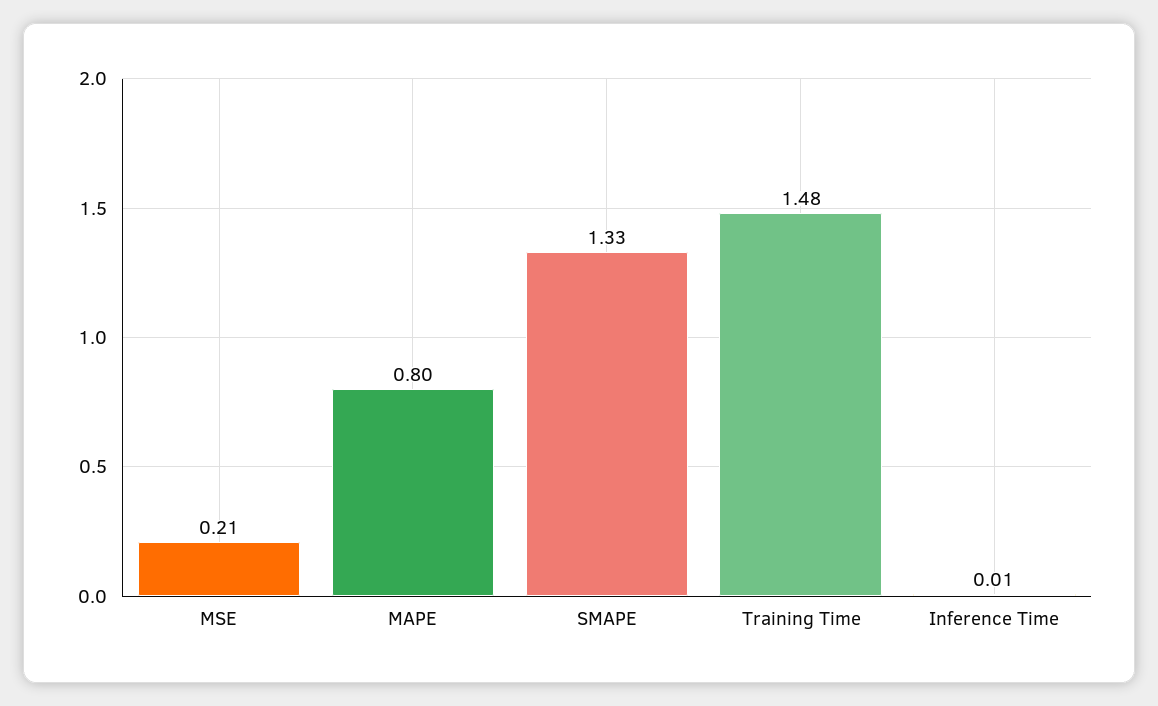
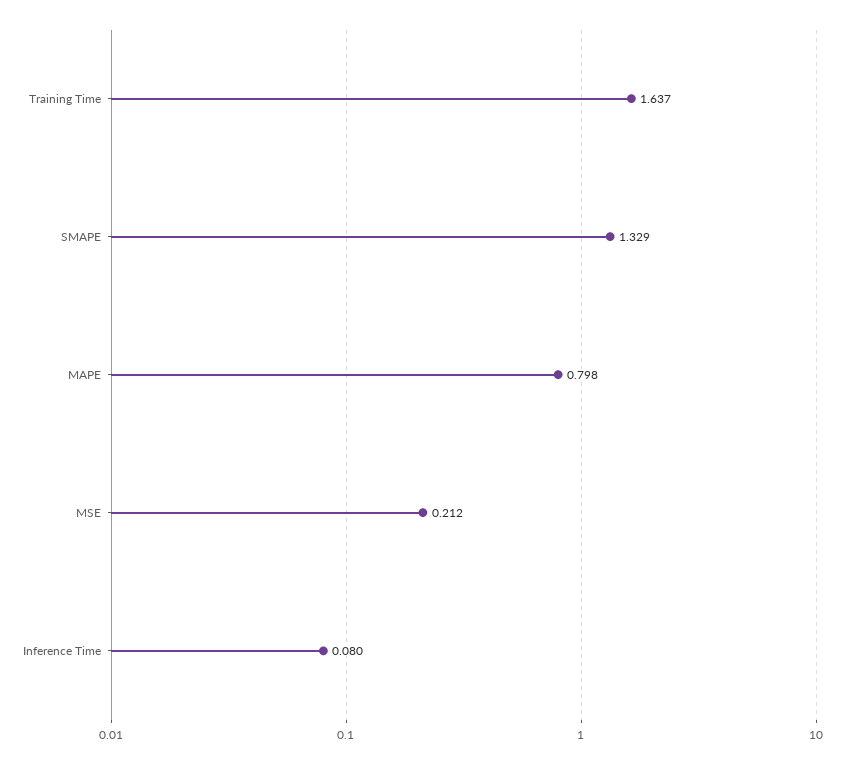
  {
    "MSE": 0.212,
    "MAPE": 0.798,
    "SMAPE": 1.329,
-   "Training Time": 1.48,
+   "Training Time": 1.637,
-   "Inference Time": 0.01
+   "Inference Time": 0.08
  }

